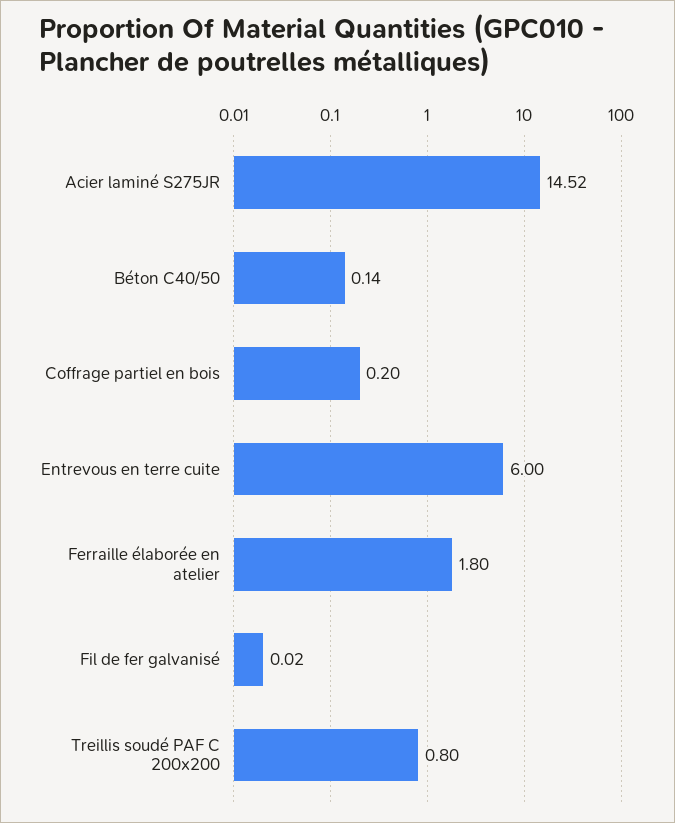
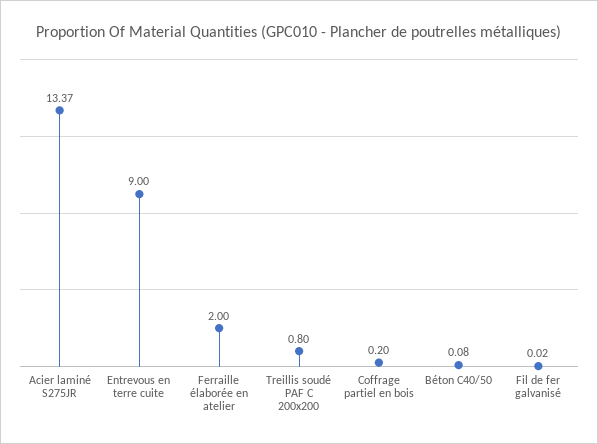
  {
-   "Acier laminé S275JR": 14.52,
+   "Acier laminé S275JR": 13.37,
-   "Béton C40/50": 0.14,
+   "Béton C40/50": 0.08,
    "Coffrage partiel en bois": 0.2,
-   "Entrevous en terre cuite": 6,
+   "Entrevous en terre cuite": 9,
-   "Ferraille élaborée en atelier": 1.8,
+   "Ferraille élaborée en atelier": 2,
    "Fil de fer galvanisé": 0.02,
    "Treillis soudé PAF C 200x200": 0.8
  }

